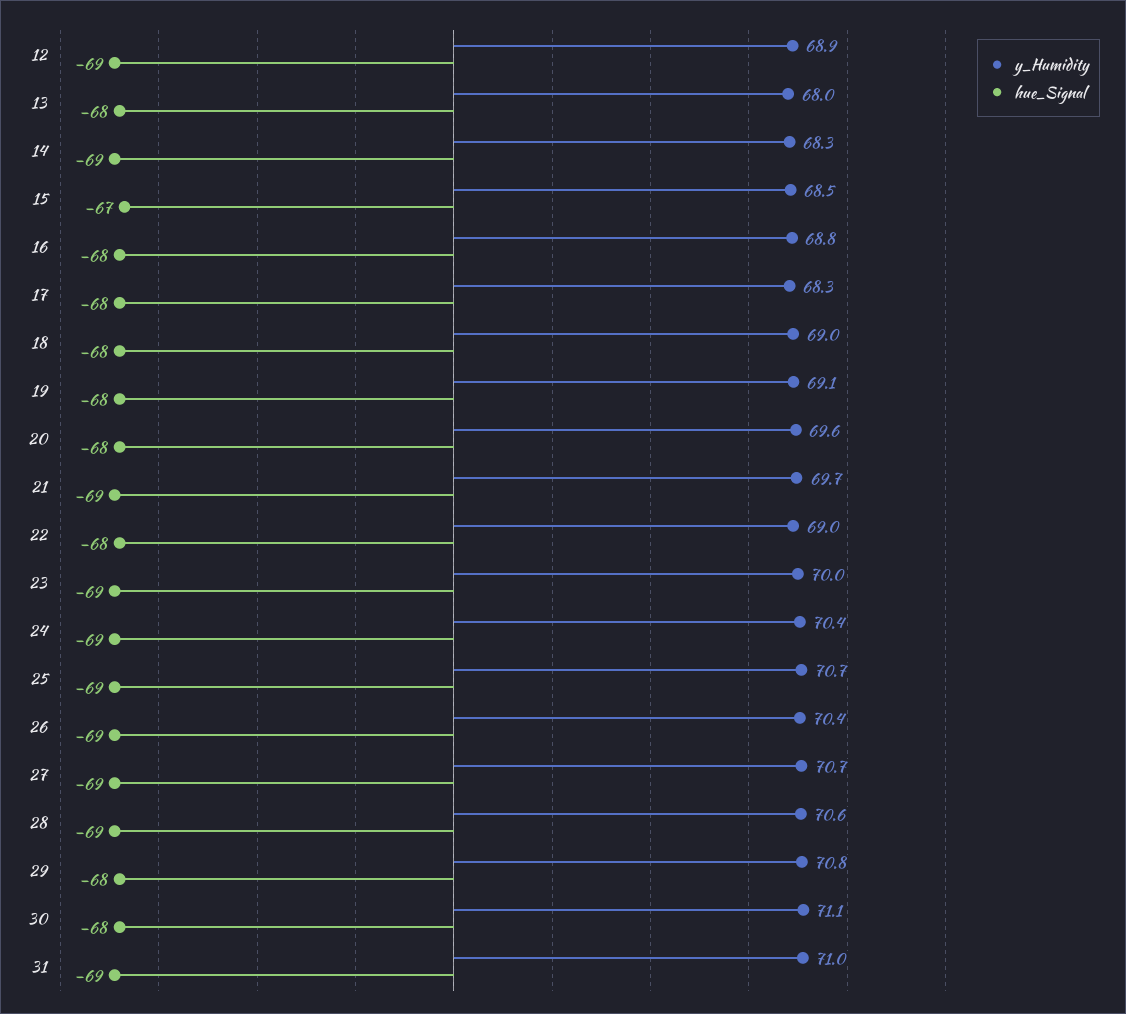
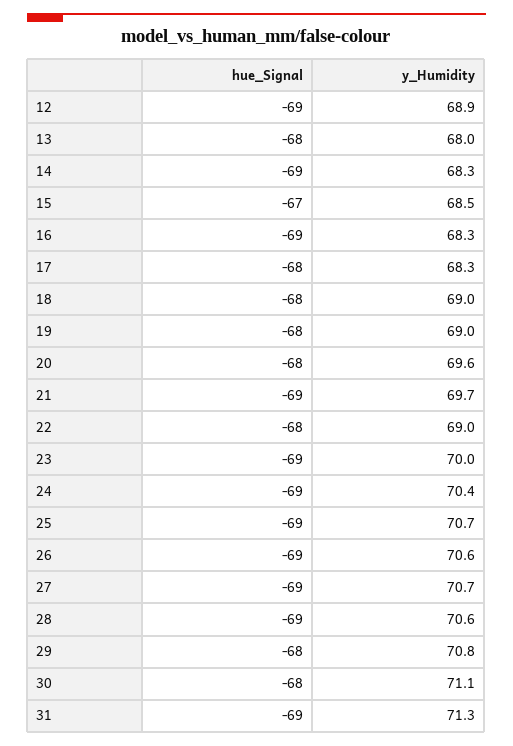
  {
    "y_Humidity": {
      "12": 68.9,
      "13": 68,
      "14": 68.3,
      "15": 68.5,
-     "16": 68.8,
+     "16": 68.3,
      "17": 68.3,
      "18": 69,
-     "19": 69.1,
+     "19": 69,
      "20": 69.6,
      "21": 69.7,
      "22": 69,
      "23": 70,
      "24": 70.4,
      "25": 70.7,
-     "26": 70.4,
+     "26": 70.6,
      "27": 70.7,
      "28": 70.6,
      "29": 70.8,
      "30": 71.1,
-     "31": 71
+     "31": 71.3
    },
    "hue_Signal": {
      "12": -69,
      "13": -68,
      "14": -69,
      "15": -67,
-     "16": -68,
+     "16": -69,
      "17": -68,
      "18": -68,
      "19": -68,
      "20": -68,
      "21": -69,
      "22": -68,
      "23": -69,
      "24": -69,
      "25": -69,
      "26": -69,
      "27": -69,
      "28": -69,
      "29": -68,
      "30": -68,
      "31": -69
    }
  }

